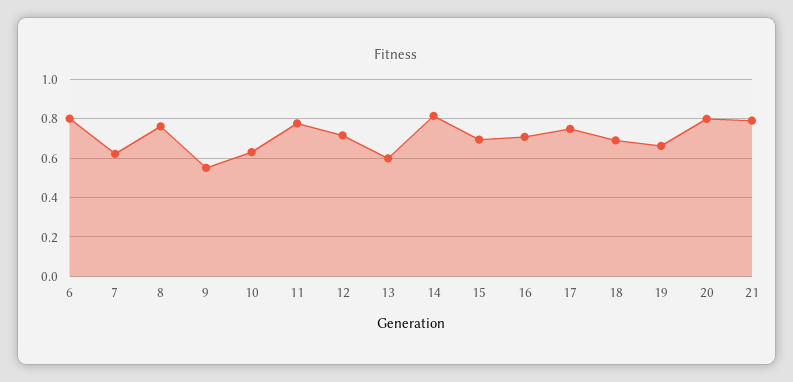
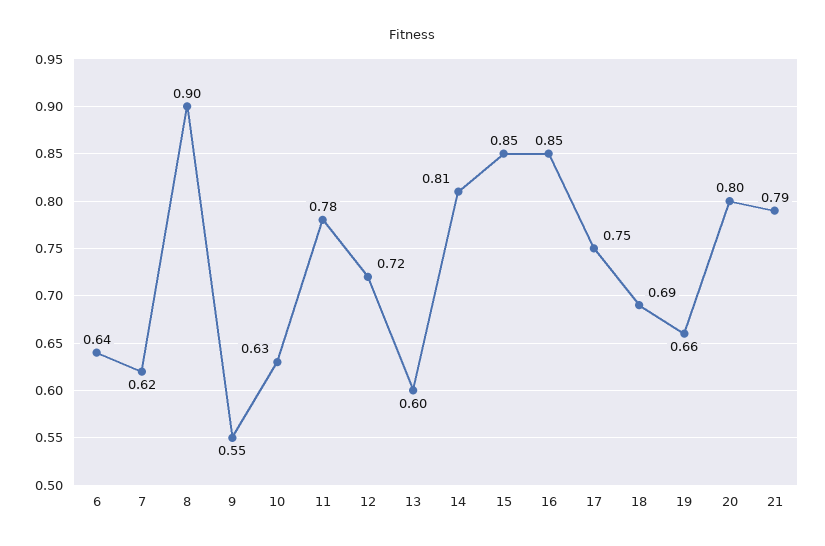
  {
-   "6": 0.8,
+   "6": 0.64,
    "7": 0.62,
-   "8": 0.75,
+   "8": 0.9,
    "9": 0.55,
    "10": 0.63,
    "11": 0.78,
    "12": 0.72,
    "13": 0.6,
    "14": 0.81,
-   "15": 0.7,
+   "15": 0.85,
-   "16": 0.7,
+   "16": 0.85,
    "17": 0.75,
    "18": 0.69,
    "19": 0.66,
    "20": 0.8,
    "21": 0.79
  }

